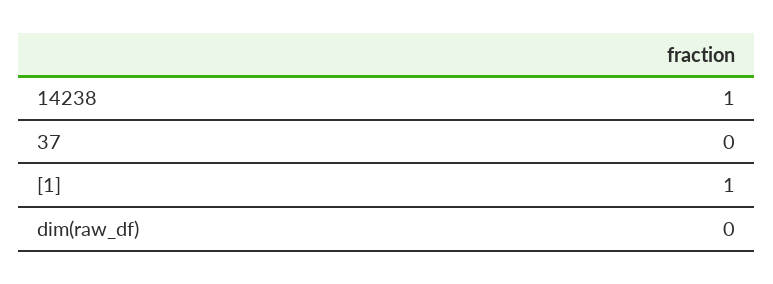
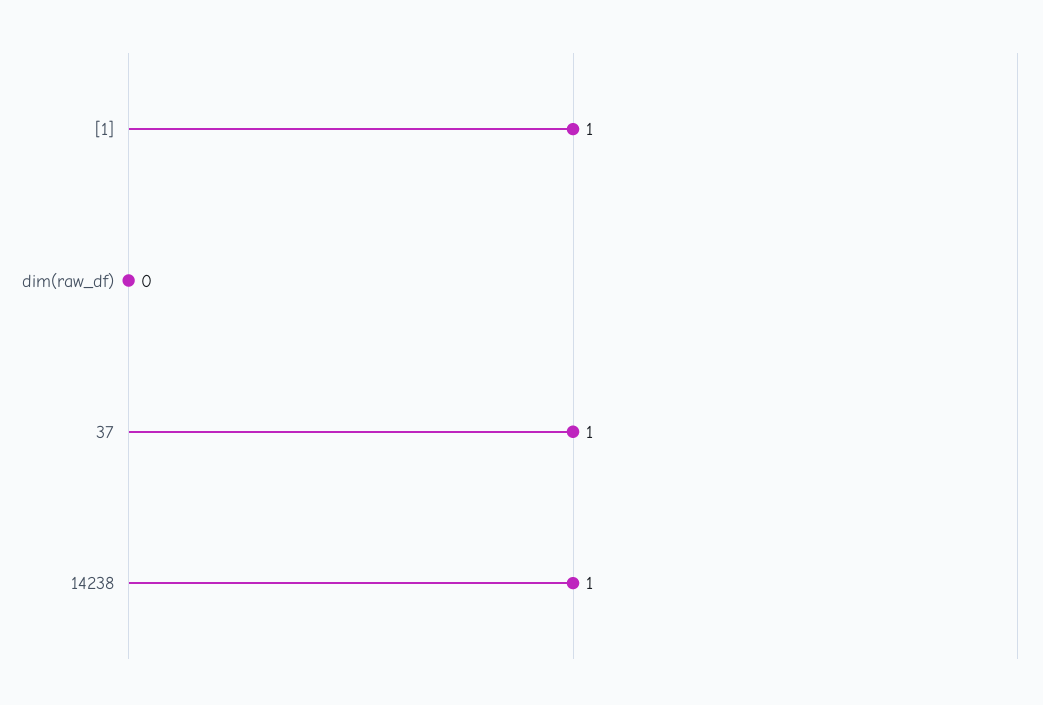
  {
    "14238": 1,
-   "37": 0,
+   "37": 1,
    "[1]": 1,
    "dim(raw_df)": 0
  }

